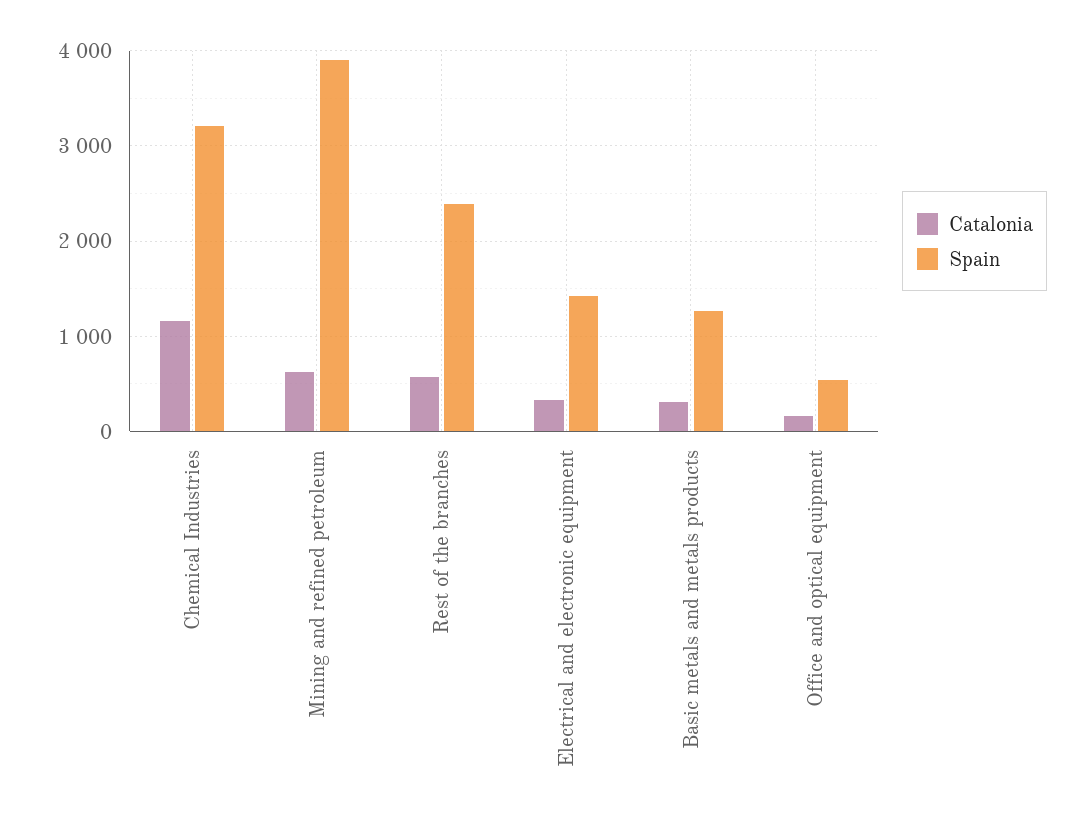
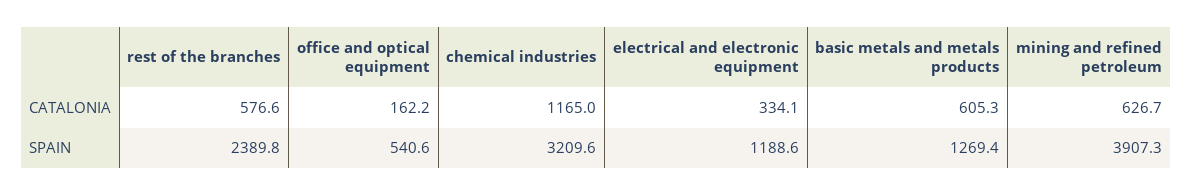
  {
    "Catalonia": {
      "Chemical Industries": 1165,
      "Mining and refined petroleum": 626.7,
      "Rest of the branches": 576.6,
      "Electrical and electronic equipment": 334.1,
-     "Basic metals and metals products": 300,
+     "Basic metals and metals products": 605.3,
      "Office and optical equipment": 162.2
    },
    "Spain": {
      "Chemical Industries": 3209.6,
      "Mining and refined petroleum": 3907.3,
      "Rest of the branches": 2389.8,
-     "Electrical and electronic equipment": 1400,
+     "Electrical and electronic equipment": 1188.6,
      "Basic metals and metals products": 1269.4,
      "Office and optical equipment": 540.6
    }
  }

